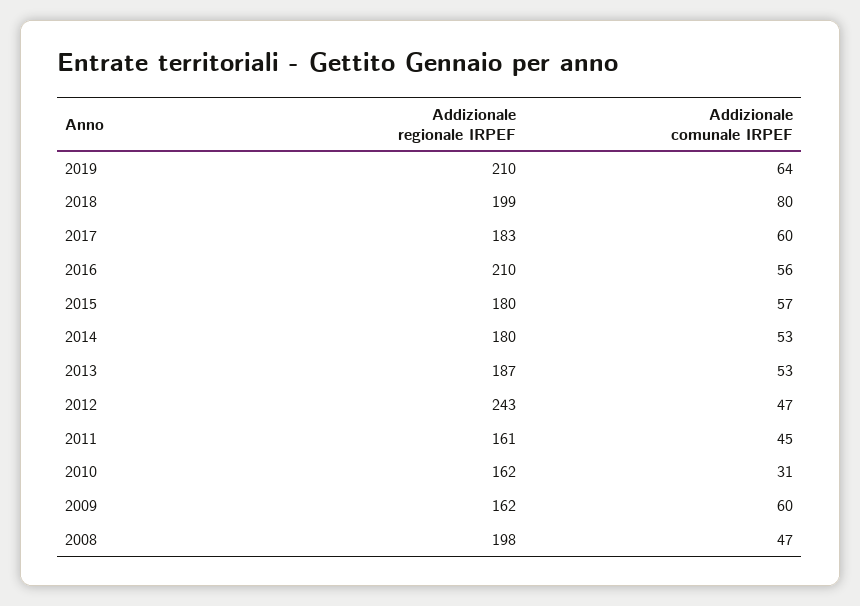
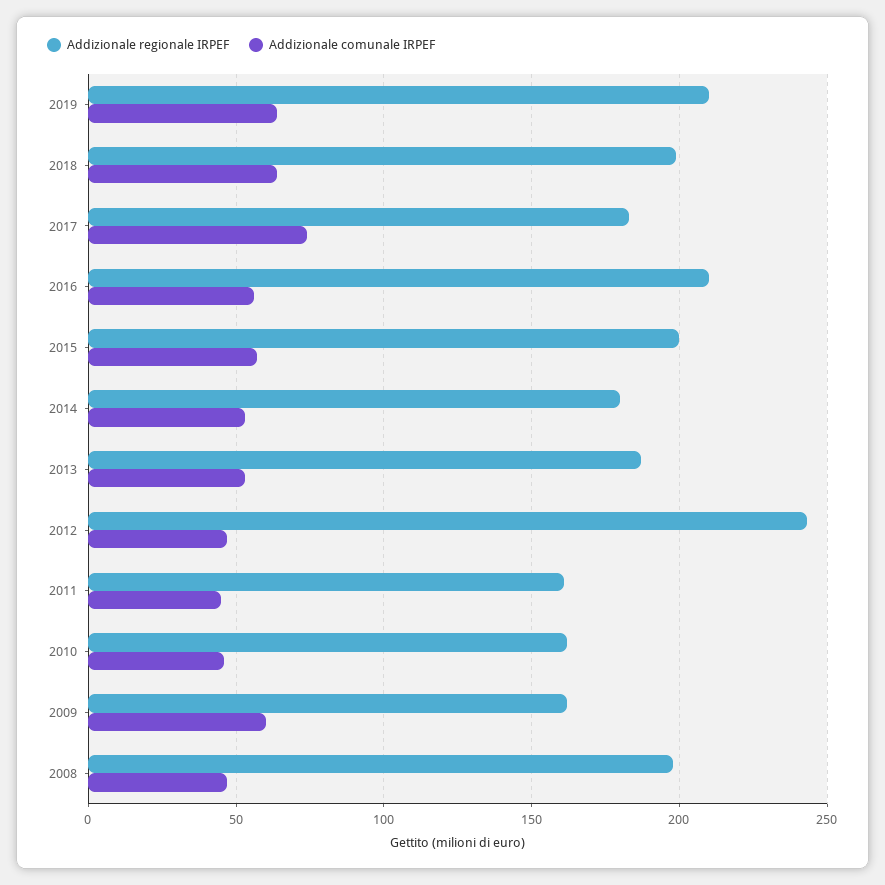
  {
    "Addizionale regionale IRPEF": {
      "2019": 210,
      "2018": 199,
      "2017": 183,
      "2016": 210,
-     "2015": 180,
+     "2015": 200,
      "2014": 180,
      "2013": 187,
      "2012": 243,
      "2011": 161,
      "2010": 162,
      "2009": 162,
      "2008": 198
    },
    "Addizionale comunale IRPEF": {
      "2019": 64,
-     "2018": 80,
+     "2018": 65,
-     "2017": 60,
+     "2017": 75,
      "2016": 56,
      "2015": 57,
      "2014": 53,
      "2013": 53,
      "2012": 47,
      "2011": 45,
-     "2010": 31,
+     "2010": 45,
      "2009": 60,
      "2008": 47
    }
  }

